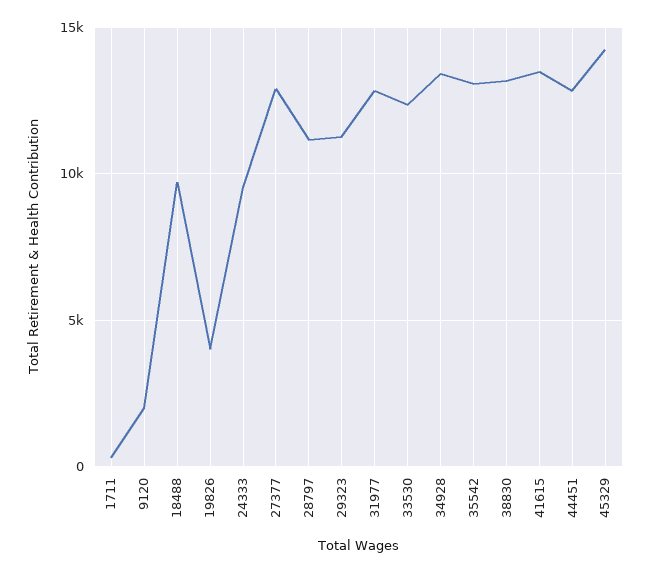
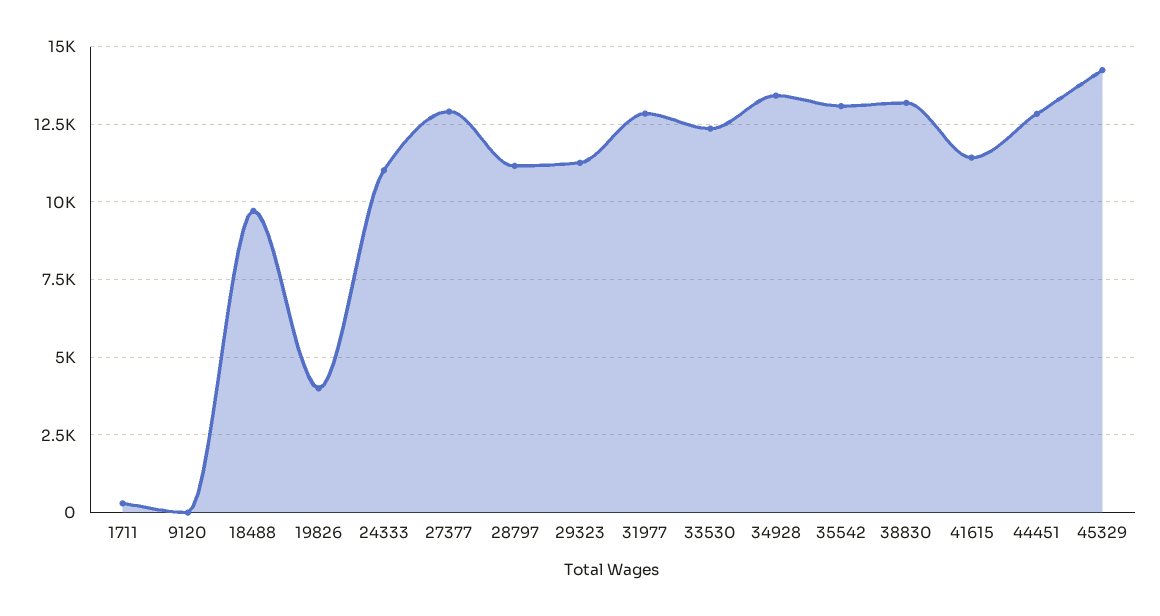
  {
    "1711": 250,
-   "9120": 2000,
+   "9120": 0,
    "18488": 9750,
    "19826": 4000,
-   "24333": 9500,
+   "24333": 11000,
    "27377": 13000,
    "28797": 11250,
    "29323": 11250,
    "31977": 12750,
    "33530": 12250,
    "34928": 13500,
    "35542": 13000,
    "38830": 13250,
-   "41615": 13500,
+   "41615": 11500,
    "44451": 12750,
    "45329": 14250
  }

